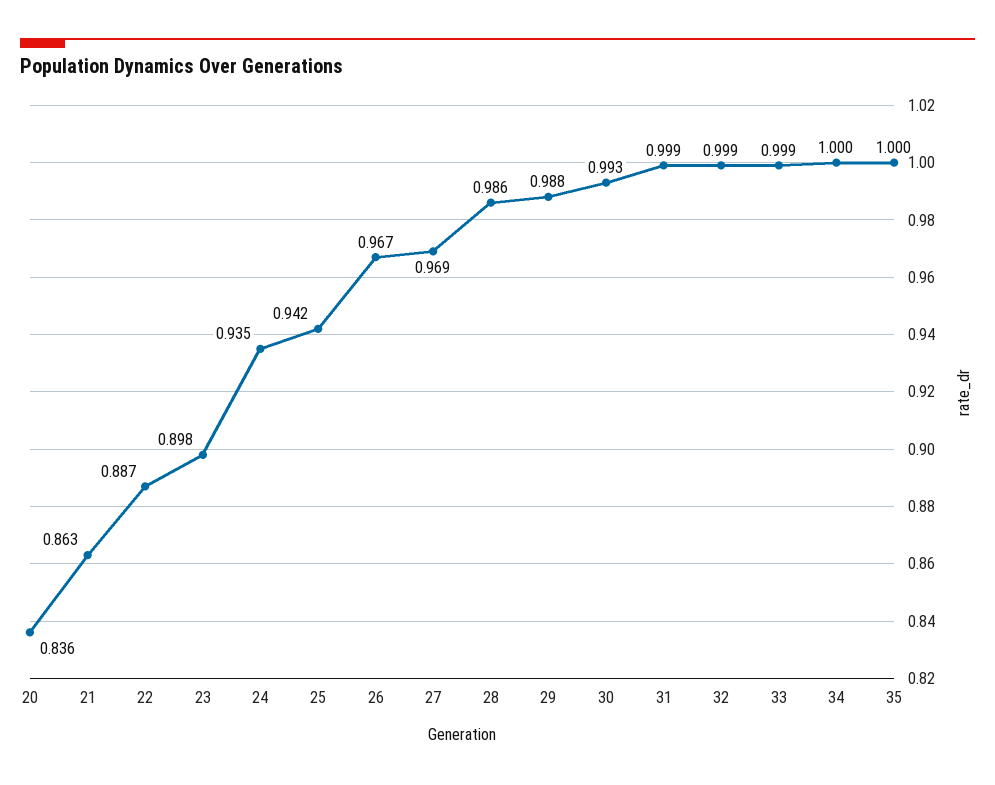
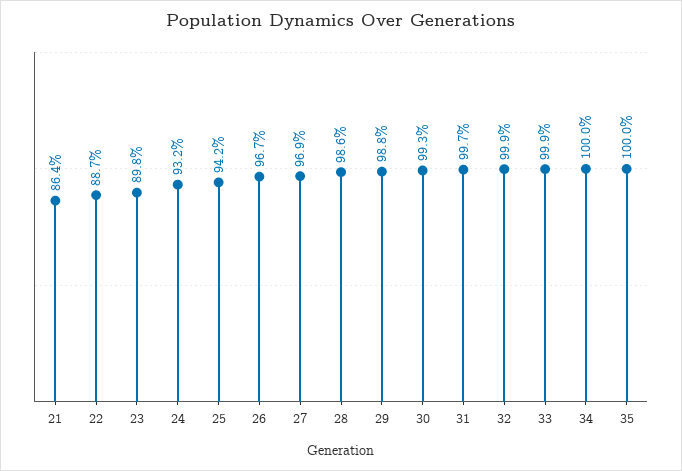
  {
-   "20": 0.836,
-   "21": 0.863,
+   "21": 0.864,
    "22": 0.887,
    "23": 0.898,
-   "24": 0.935,
+   "24": 0.932,
    "25": 0.942,
    "26": 0.967,
    "27": 0.969,
    "28": 0.986,
    "29": 0.988,
    "30": 0.993,
-   "31": 0.999,
+   "31": 0.997,
    "32": 0.999,
    "33": 0.999,
    "34": 1,
    "35": 1
  }

